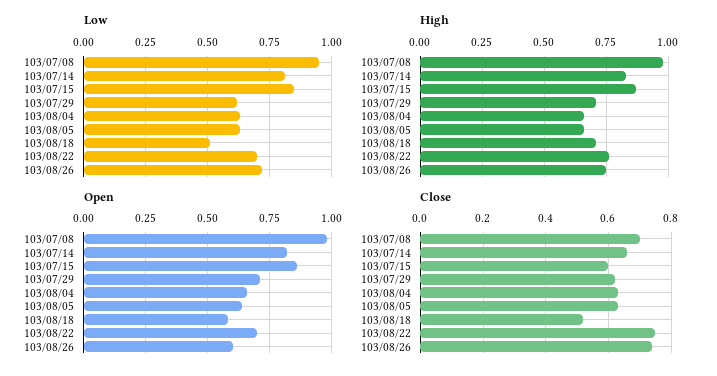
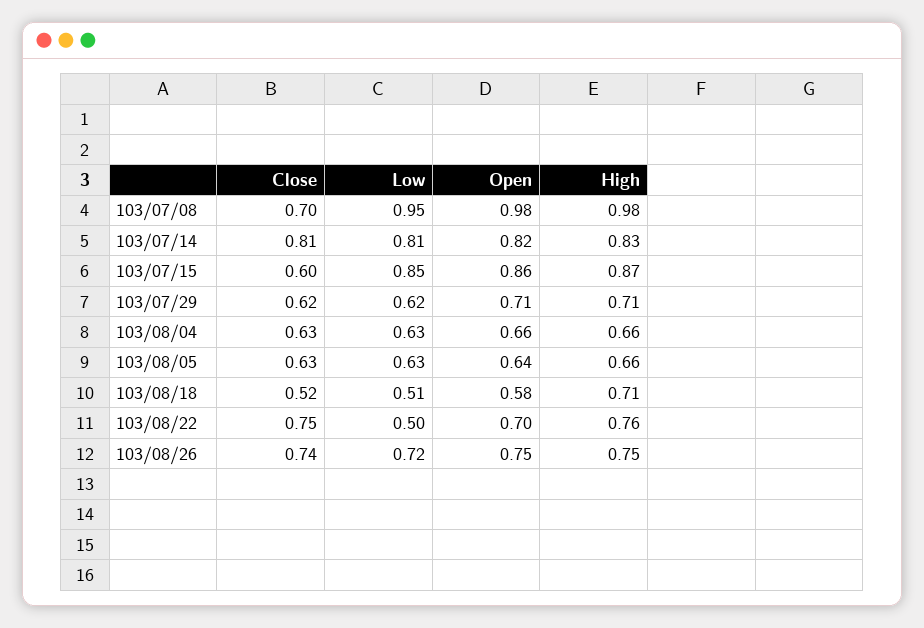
  {
    "Low": {
      "103/07/08": 0.95,
      "103/07/14": 0.81,
      "103/07/15": 0.85,
      "103/07/29": 0.62,
      "103/08/04": 0.63,
      "103/08/05": 0.63,
      "103/08/18": 0.51,
-     "103/08/22": 0.7,
+     "103/08/22": 0.5,
      "103/08/26": 0.72
    },
    "High": {
      "103/07/08": 0.98,
      "103/07/14": 0.83,
      "103/07/15": 0.87,
      "103/07/29": 0.71,
      "103/08/04": 0.66,
      "103/08/05": 0.66,
      "103/08/18": 0.71,
      "103/08/22": 0.76,
      "103/08/26": 0.75
    },
    "Open": {
      "103/07/08": 0.98,
      "103/07/14": 0.82,
      "103/07/15": 0.86,
      "103/07/29": 0.71,
      "103/08/04": 0.66,
      "103/08/05": 0.64,
      "103/08/18": 0.58,
      "103/08/22": 0.7,
-     "103/08/26": 0.6
+     "103/08/26": 0.75
    },
    "Close": {
      "103/07/08": 0.7,
-     "103/07/14": 0.65,
+     "103/07/14": 0.81,
      "103/07/15": 0.6,
      "103/07/29": 0.62,
      "103/08/04": 0.63,
      "103/08/05": 0.63,
      "103/08/18": 0.52,
      "103/08/22": 0.75,
      "103/08/26": 0.74
    }
  }

